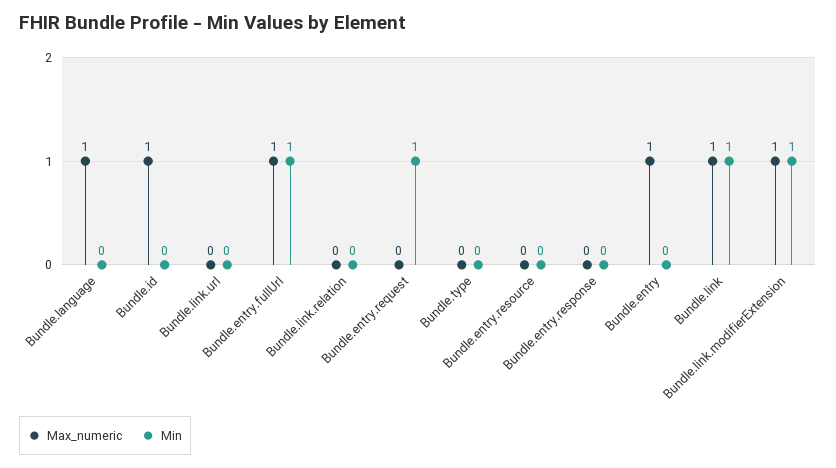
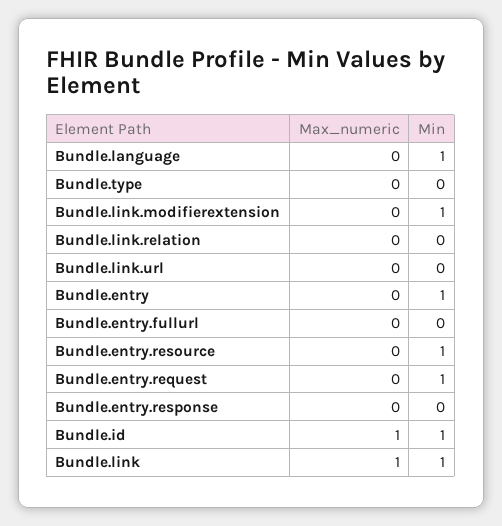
  {
    "Max_numeric": {
-     "Bundle.language": 1,
+     "Bundle.language": 0,
      "Bundle.id": 1,
      "Bundle.link.url": 0,
-     "Bundle.entry.fullUrl": 1,
+     "Bundle.entry.fullUrl": 0,
      "Bundle.link.relation": 0,
      "Bundle.entry.request": 0,
      "Bundle.type": 0,
      "Bundle.entry.resource": 0,
      "Bundle.entry.response": 0,
-     "Bundle.entry": 1,
+     "Bundle.entry": 0,
      "Bundle.link": 1,
-     "Bundle.link.modifierExtension": 1
+     "Bundle.link.modifierExtension": 0
    },
    "Min": {
-     "Bundle.language": 0,
+     "Bundle.language": 1,
-     "Bundle.id": 0,
+     "Bundle.id": 1,
      "Bundle.link.url": 0,
-     "Bundle.entry.fullUrl": 1,
+     "Bundle.entry.fullUrl": 0,
      "Bundle.link.relation": 0,
      "Bundle.entry.request": 1,
      "Bundle.type": 0,
-     "Bundle.entry.resource": 0,
+     "Bundle.entry.resource": 1,
      "Bundle.entry.response": 0,
-     "Bundle.entry": 0,
+     "Bundle.entry": 1,
      "Bundle.link": 1,
      "Bundle.link.modifierExtension": 1
    }
  }

